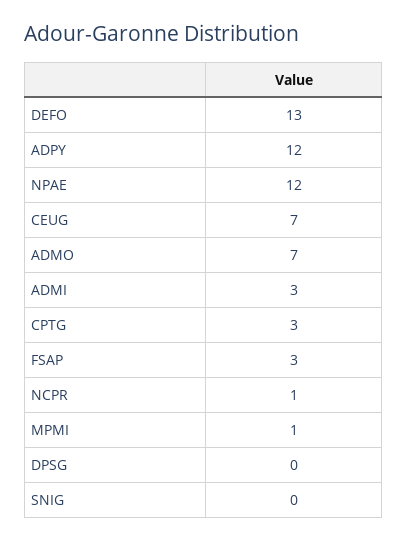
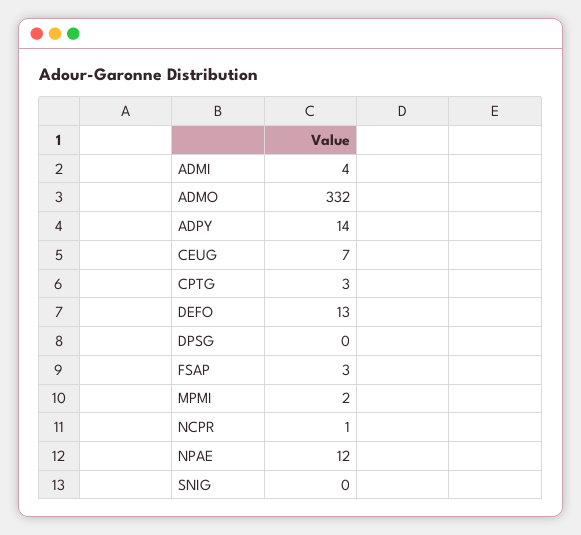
  {
    "DEFO": 13,
-   "ADPY": 12,
+   "ADPY": 14,
    "NPAE": 12,
    "CEUG": 7,
-   "ADMO": 7,
+   "ADMO": 332,
-   "ADMI": 3,
+   "ADMI": 4,
    "CPTG": 3,
    "FSAP": 3,
    "NCPR": 1,
-   "MPMI": 1,
+   "MPMI": 2,
    "DPSG": 0,
    "SNIG": 0
  }

